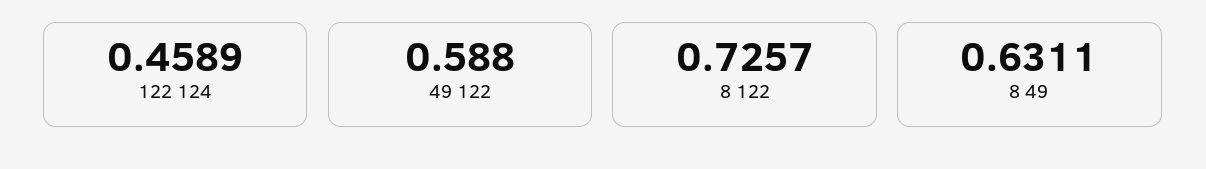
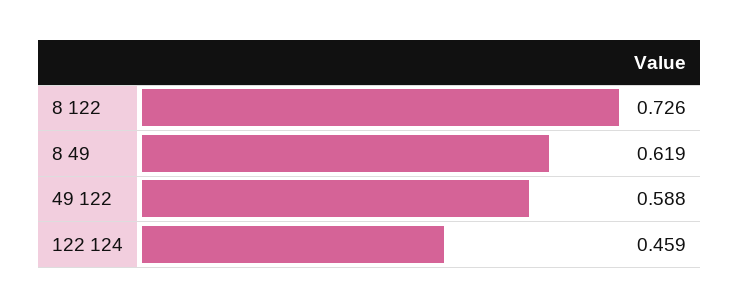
  {
    "122 124": 0.4589,
    "49 122": 0.588,
    "8 122": 0.7257,
-   "8 49": 0.6311
+   "8 49": 0.619
  }

